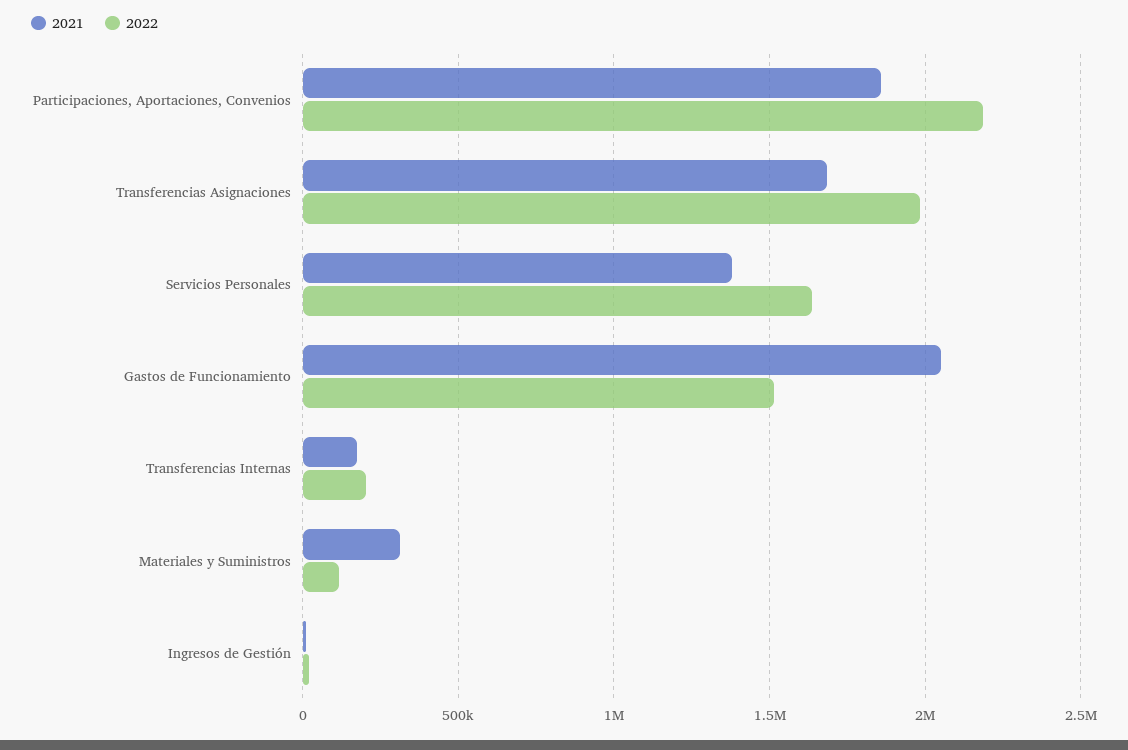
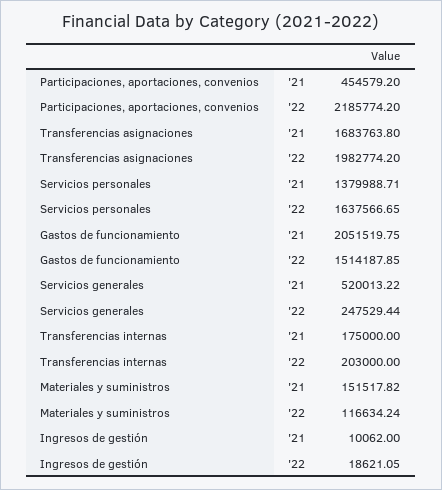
  {
    "2021": {
-     "Participaciones, Aportaciones, Convenios": 1850000,
+     "Participaciones, Aportaciones, Convenios": 454579.2,
      "Transferencias Asignaciones": 1683763.8,
      "Servicios Personales": 1379988.71,
      "Gastos de Funcionamiento": 2051519.75,
      "Transferencias Internas": 175000,
-     "Materiales y Suministros": 300000,
+     "Materiales y Suministros": 151517.82,
-     "Ingresos de Gestión": 10062
+     "Ingresos de Gestión": 10062,
+     "Servicios generales": 520013.22
    },
    "2022": {
      "Participaciones, Aportaciones, Convenios": 2185774.2,
      "Transferencias Asignaciones": 1982774.2,
      "Servicios Personales": 1637566.65,
      "Gastos de Funcionamiento": 1514187.85,
      "Transferencias Internas": 203000,
      "Materiales y Suministros": 116634.24,
-     "Ingresos de Gestión": 18621.05
+     "Ingresos de Gestión": 18621.05,
+     "Servicios generales": 247529.44
    }
  }

